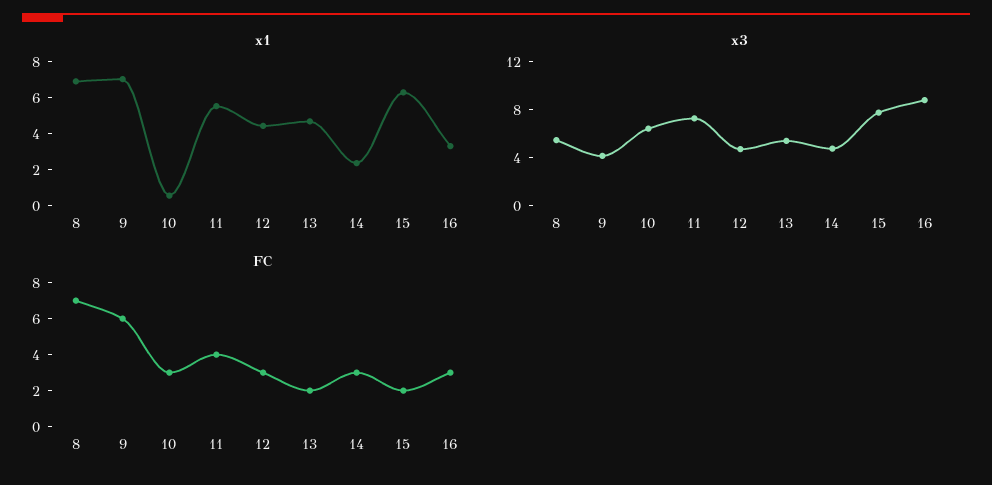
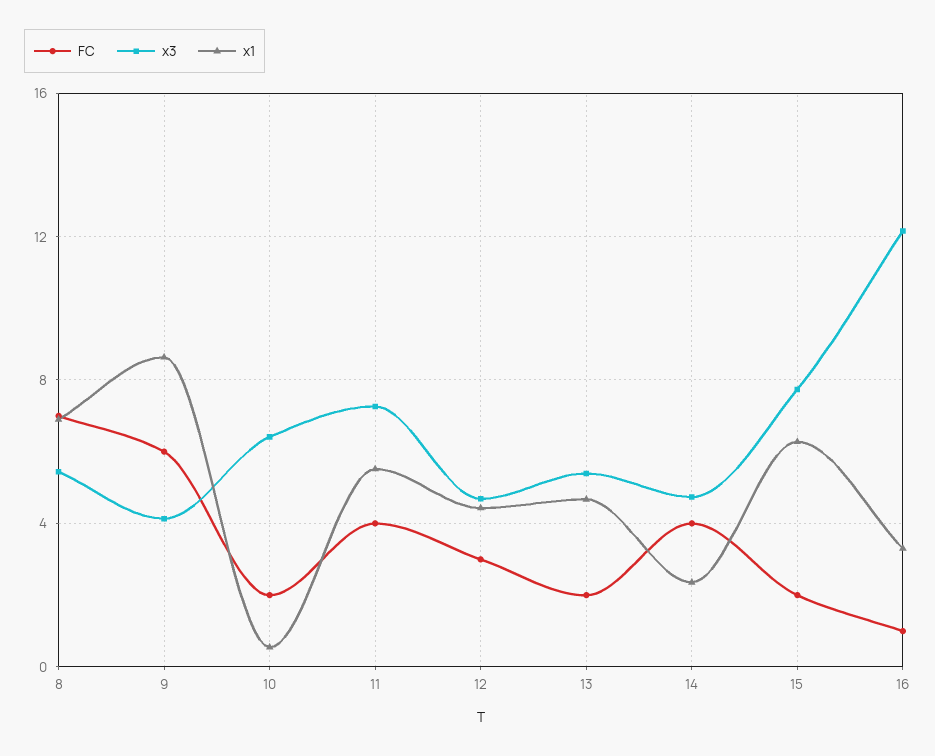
  {
    "x1": {
      "8": 7,
-     "9": 7,
+     "9": 8.5,
      "10": 0.5,
      "11": 5.5,
      "12": 4.5,
      "13": 4.5,
      "14": 2.5,
      "15": 6.5,
      "16": 3.5
    },
    "x3": {
      "8": 5.5,
      "9": 4,
      "10": 6.5,
      "11": 7.5,
      "12": 4.5,
      "13": 5.5,
      "14": 4.5,
      "15": 7.5,
-     "16": 9
+     "16": 12
    },
    "FC": {
      "8": 7,
      "9": 6,
-     "10": 3,
+     "10": 2,
      "11": 4,
      "12": 3,
      "13": 2,
-     "14": 3,
+     "14": 4,
      "15": 2,
-     "16": 3
+     "16": 1
    }
  }

